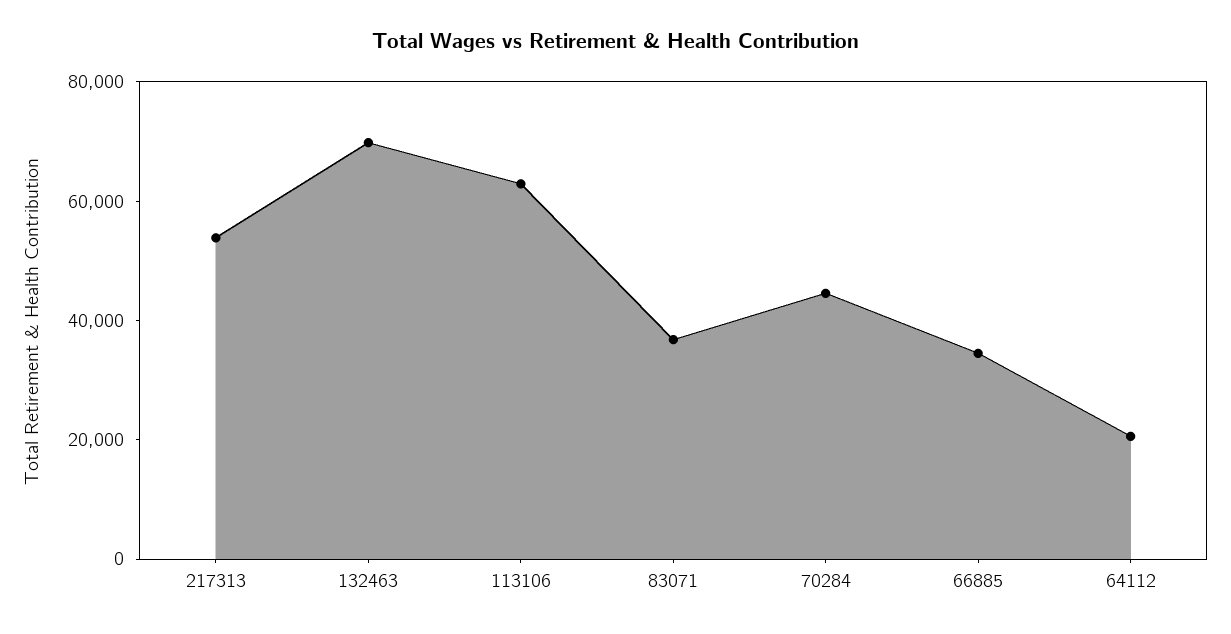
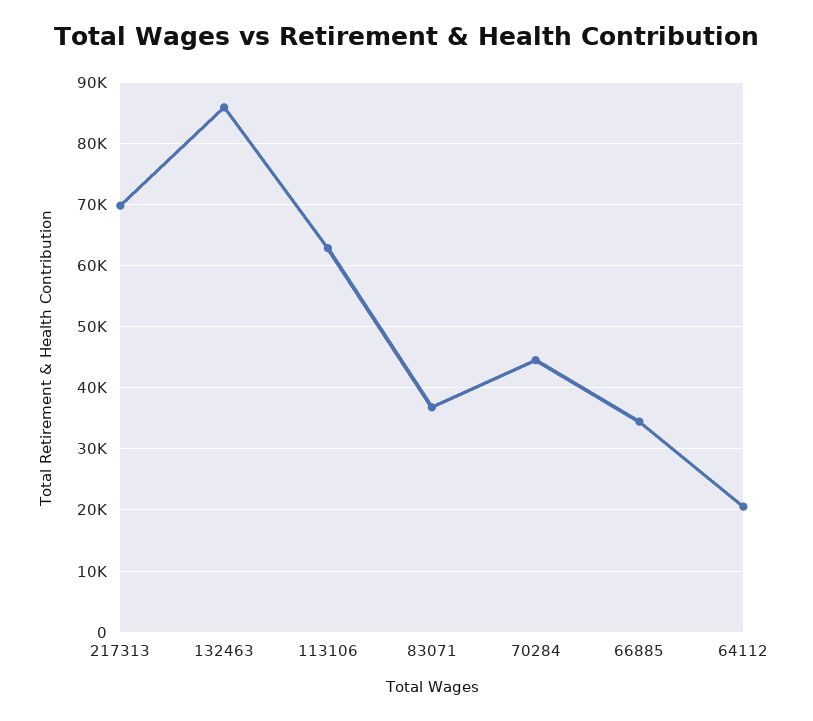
  {
-   "217313": 55000,
+   "217313": 70000,
-   "132463": 70000,
+   "132463": 86000,
    "113106": 63000,
    "83071": 37000,
    "70284": 45000,
    "66885": 34000,
    "64112": 21000
  }

